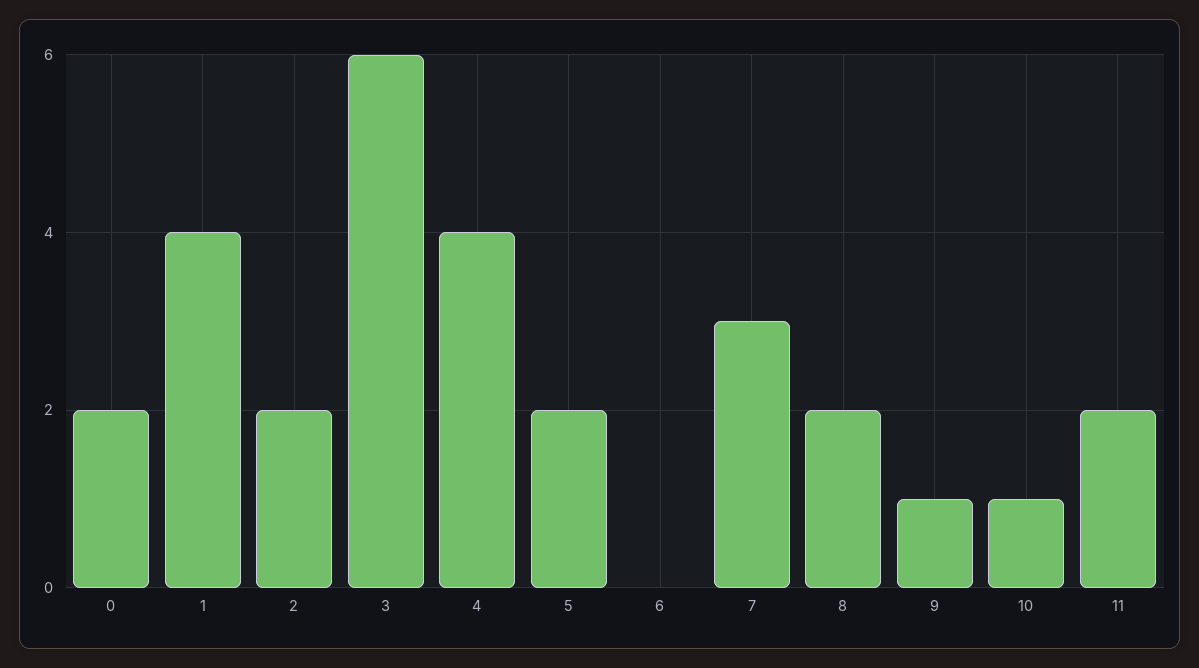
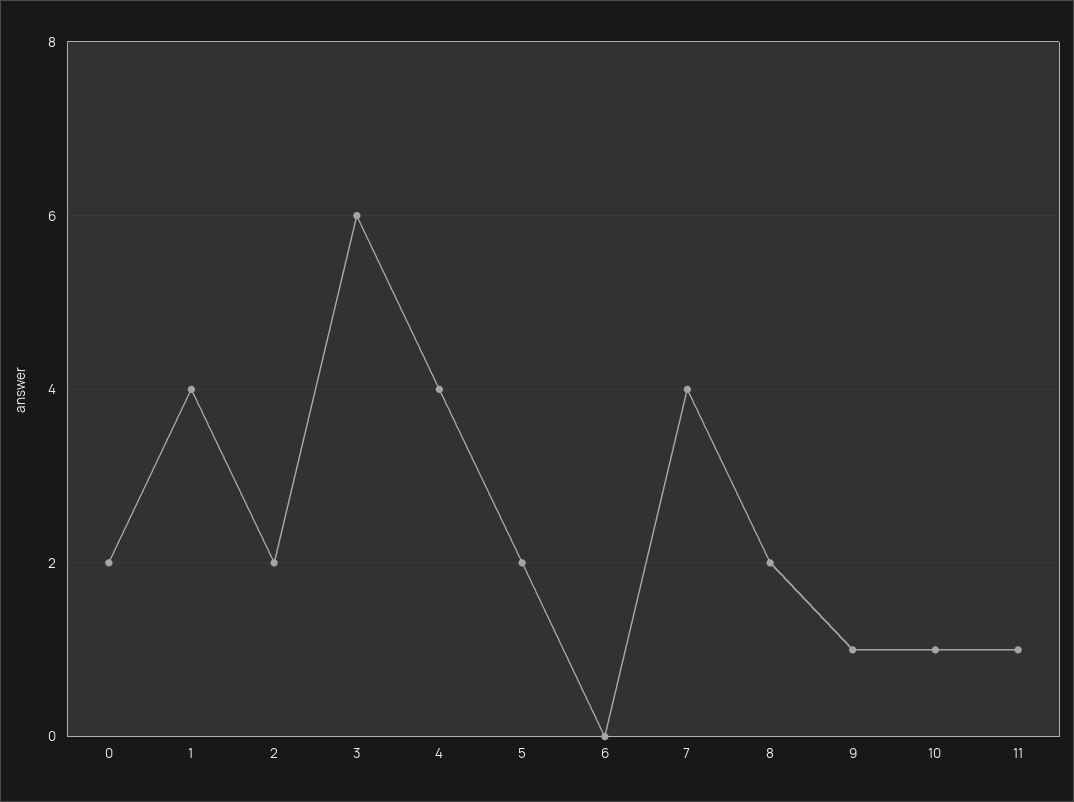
  {
    "0": 2,
    "1": 4,
    "2": 2,
    "3": 6,
    "4": 4,
    "5": 2,
    "6": 0,
-   "7": 3,
+   "7": 4,
    "8": 2,
    "9": 1,
    "10": 1,
-   "11": 2
+   "11": 1
  }

